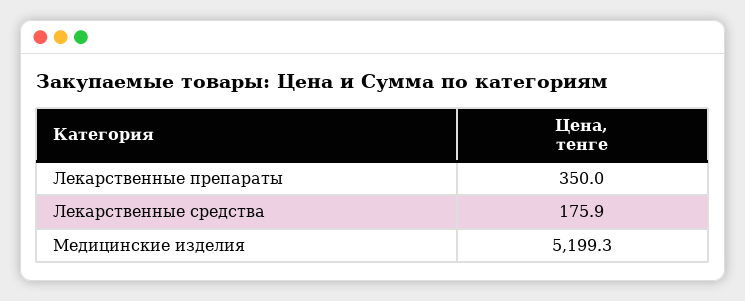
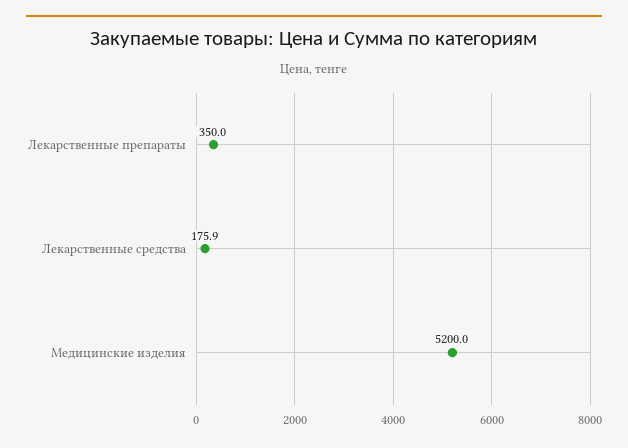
  {
    "Лекарственные препараты": 350,
    "Лекарственные средства": 175.9,
-   "Медицинские изделия": 5199.3
+   "Медицинские изделия": 5200
  }

